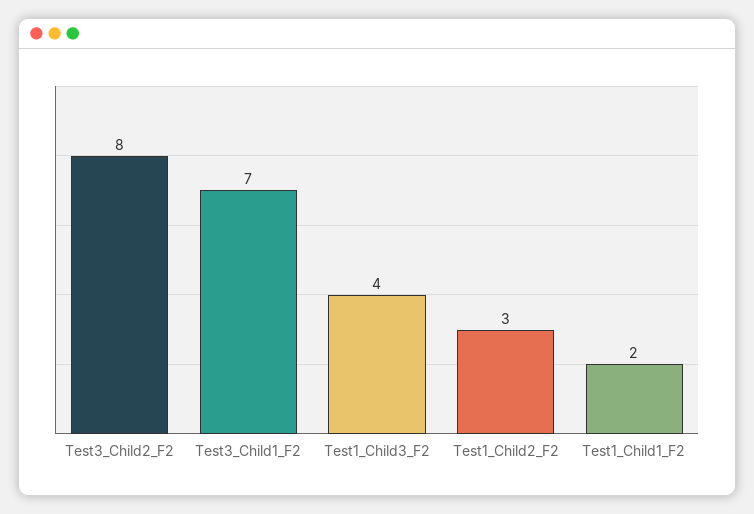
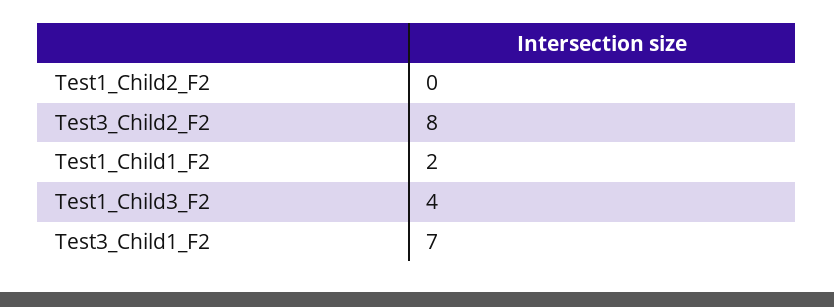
  {
    "Test3_Child2_F2": 8,
    "Test3_Child1_F2": 7,
    "Test1_Child3_F2": 4,
-   "Test1_Child2_F2": 3,
+   "Test1_Child2_F2": 0,
    "Test1_Child1_F2": 2
  }

